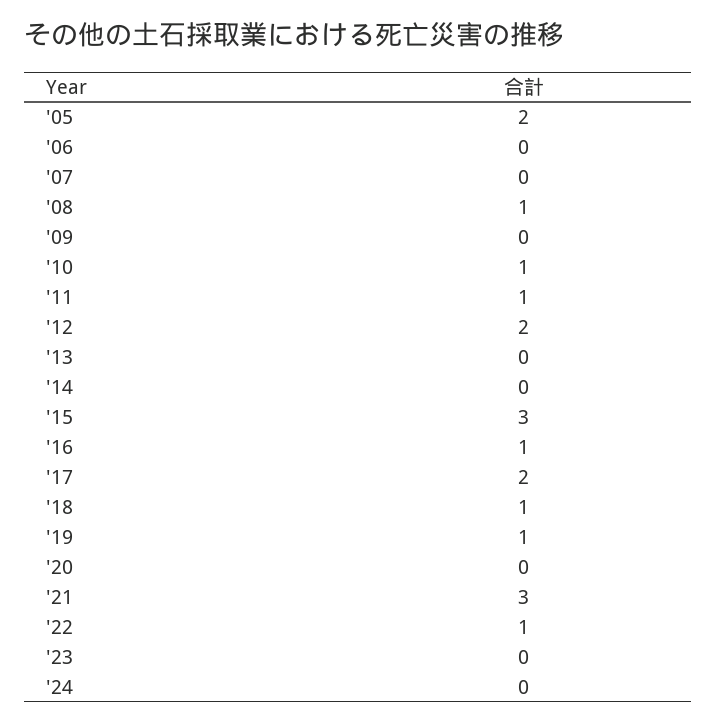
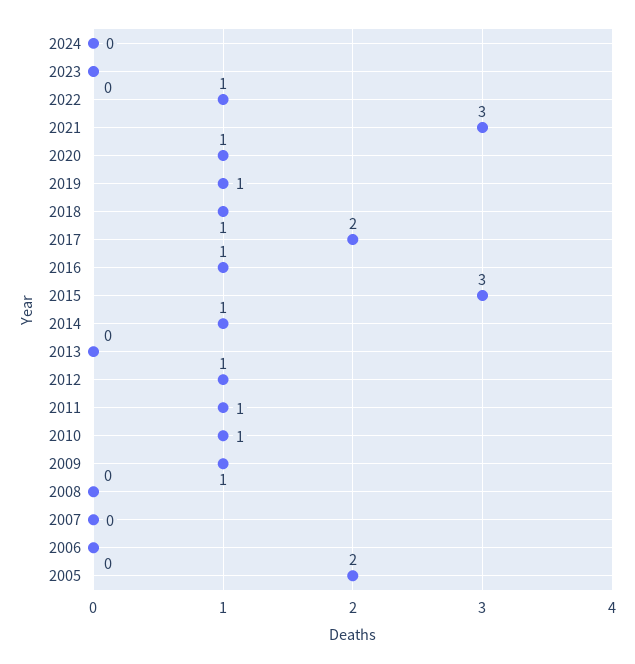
  {
    "'05": 2,
    "'06": 0,
    "'07": 0,
-   "'08": 1,
+   "'08": 0,
-   "'09": 0,
+   "'09": 1,
    "'10": 1,
    "'11": 1,
-   "'12": 2,
+   "'12": 1,
    "'13": 0,
-   "'14": 0,
+   "'14": 1,
    "'15": 3,
    "'16": 1,
    "'17": 2,
    "'18": 1,
    "'19": 1,
-   "'20": 0,
+   "'20": 1,
    "'21": 3,
    "'22": 1,
    "'23": 0,
    "'24": 0
  }

